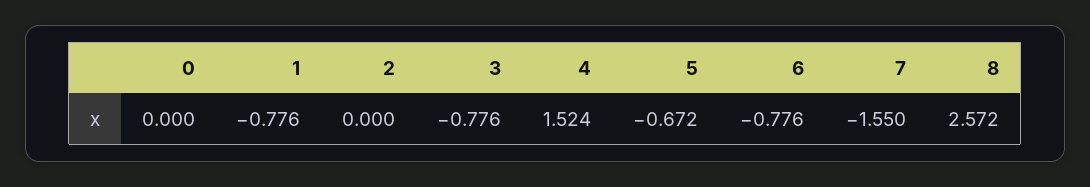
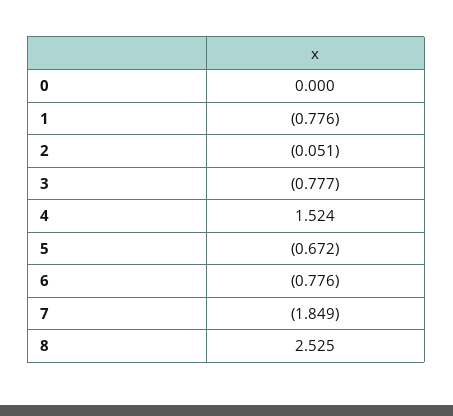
  {
    "0": 0,
    "1": -0.776,
-   "2": 0,
+   "2": -0.051,
-   "3": -0.776,
+   "3": -0.777,
    "4": 1.524,
    "5": -0.672,
    "6": -0.776,
-   "7": -1.55,
+   "7": -1.849,
-   "8": 2.572
+   "8": 2.525
  }

